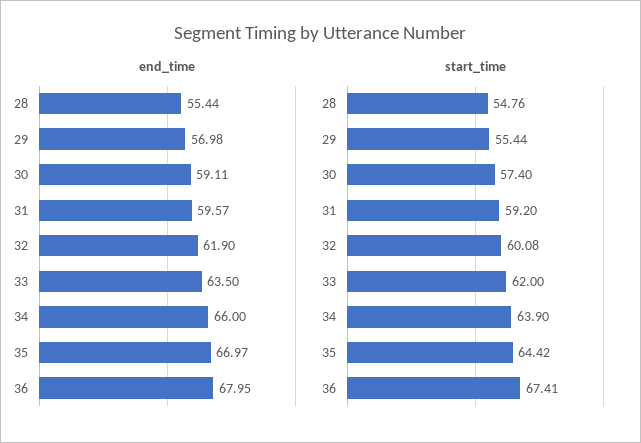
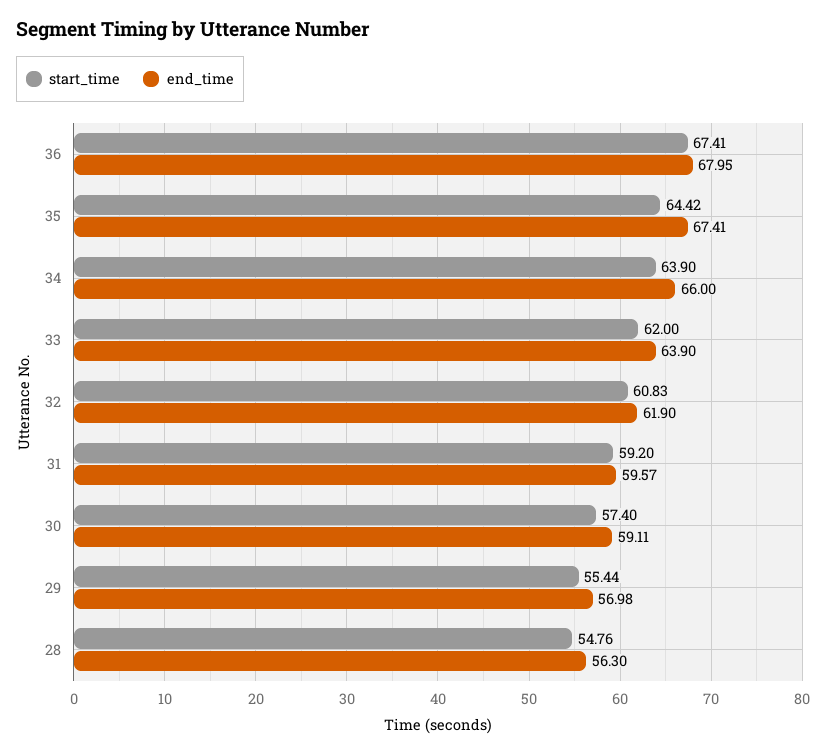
  {
    "end_time": {
-     "28": 55.44,
+     "28": 56.3,
      "29": 56.98,
      "30": 59.11,
      "31": 59.57,
      "32": 61.9,
-     "33": 63.5,
+     "33": 63.9,
      "34": 66,
-     "35": 66.97,
+     "35": 67.41,
      "36": 67.95
    },
    "start_time": {
      "28": 54.76,
      "29": 55.44,
      "30": 57.4,
      "31": 59.2,
-     "32": 60.08,
+     "32": 60.83,
      "33": 62,
      "34": 63.9,
      "35": 64.42,
      "36": 67.41
    }
  }

